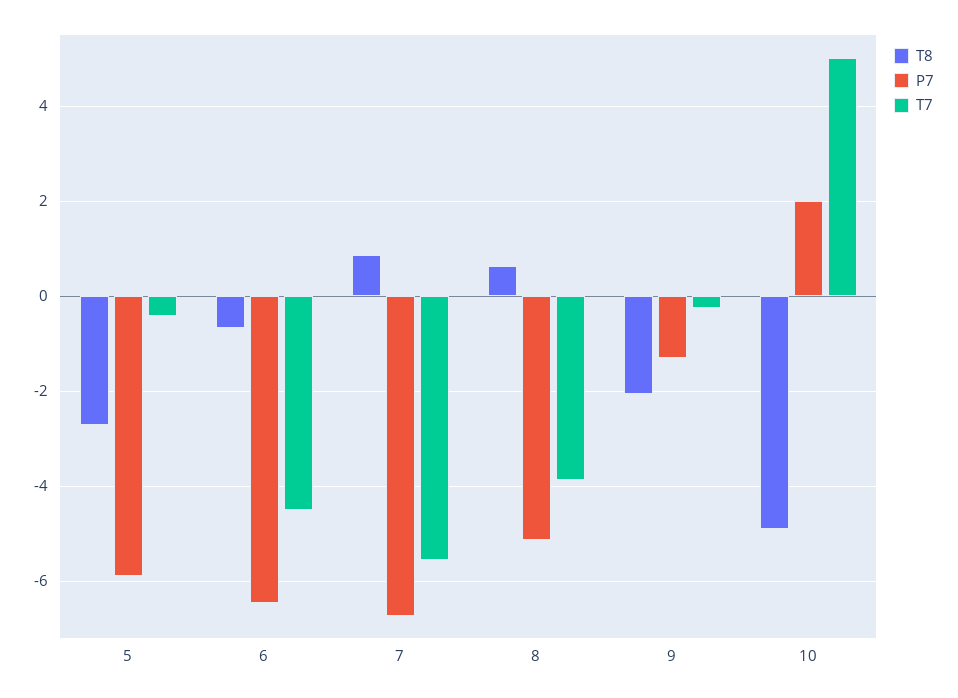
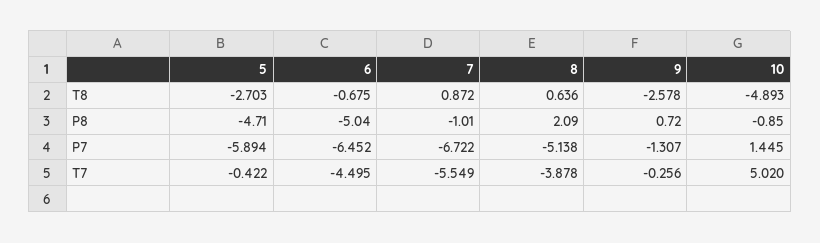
  {
    "T8": {
      "5": -2.703,
      "6": -0.675,
      "7": 0.872,
      "8": 0.636,
-     "9": -2,
+     "9": -2.578,
      "10": -4.893
    },
    "P7": {
      "5": -5.894,
      "6": -6.452,
      "7": -6.722,
      "8": -5.138,
      "9": -1.307,
-     "10": 2
+     "10": 1.445
    },
    "T7": {
      "5": -0.422,
      "6": -4.495,
      "7": -5.549,
      "8": -3.878,
      "9": -0.256,
      "10": 5.02
-   }
+   },
+   "P8": {
+     "5": -4.71,
+     "6": -5.04,
+     "7": -1.01,
+     "8": 2.09,
+     "9": 0.72,
+     "10": -0.85
+   }
  }

